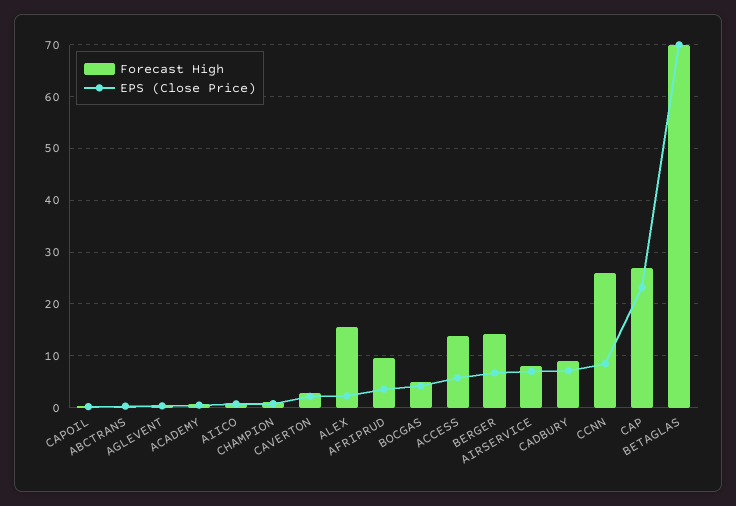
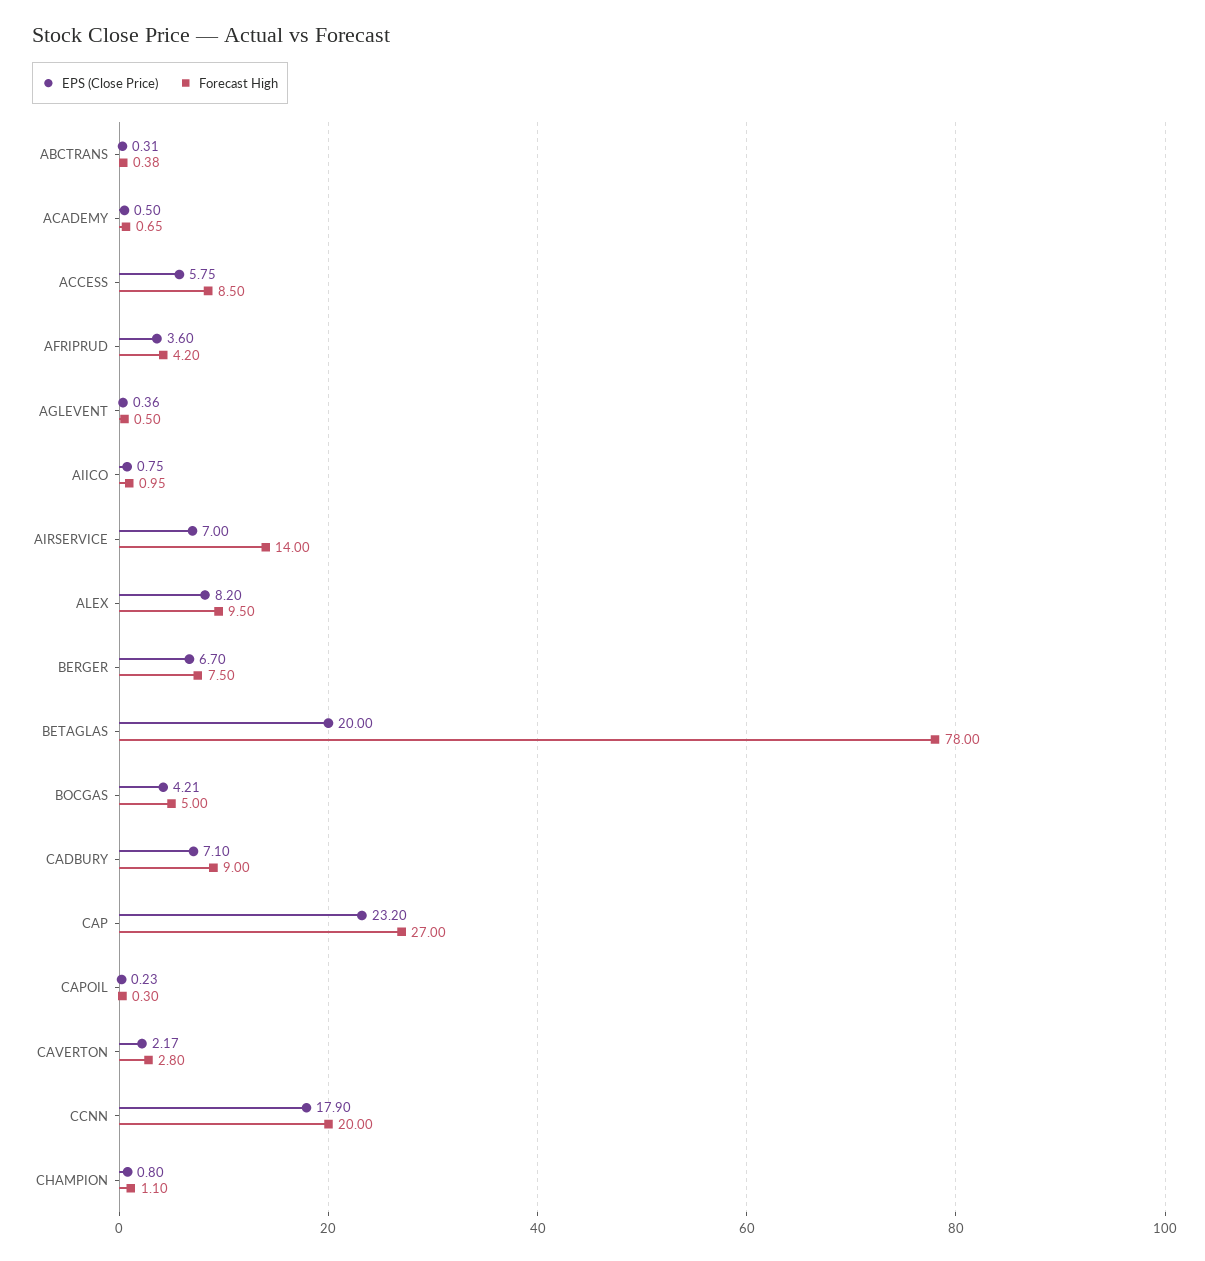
  {
    "Forecast High": {
      "CAPOIL": 0.3,
      "ABCTRANS": 0.38,
      "AGLEVENT": 0.5,
      "ACADEMY": 0.65,
      "AIICO": 0.95,
      "CHAMPION": 1.1,
      "CAVERTON": 2.8,
-     "ALEX": 16,
+     "ALEX": 9.5,
-     "AFRIPRUD": 10,
+     "AFRIPRUD": 4.2,
      "BOCGAS": 5,
-     "ACCESS": 14,
+     "ACCESS": 8.5,
-     "BERGER": 14,
+     "BERGER": 7.5,
-     "AIRSERVICE": 8,
+     "AIRSERVICE": 14,
      "CADBURY": 9,
-     "CCNN": 26,
+     "CCNN": 20,
      "CAP": 27,
-     "BETAGLAS": 70
+     "BETAGLAS": 78
    },
    "EPS (Close Price)": {
      "CAPOIL": 0.23,
      "ABCTRANS": 0.31,
      "AGLEVENT": 0.36,
      "ACADEMY": 0.5,
      "AIICO": 0.75,
      "CHAMPION": 0.8,
      "CAVERTON": 2.17,
-     "ALEX": 2,
+     "ALEX": 8.2,
      "AFRIPRUD": 3.6,
      "BOCGAS": 4.21,
      "ACCESS": 5.75,
      "BERGER": 6.7,
      "AIRSERVICE": 7,
      "CADBURY": 7.1,
-     "CCNN": 8,
+     "CCNN": 17.9,
      "CAP": 23.2,
-     "BETAGLAS": 70
+     "BETAGLAS": 20
    }
  }

